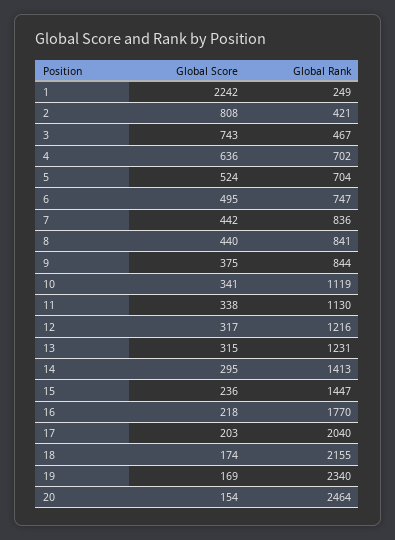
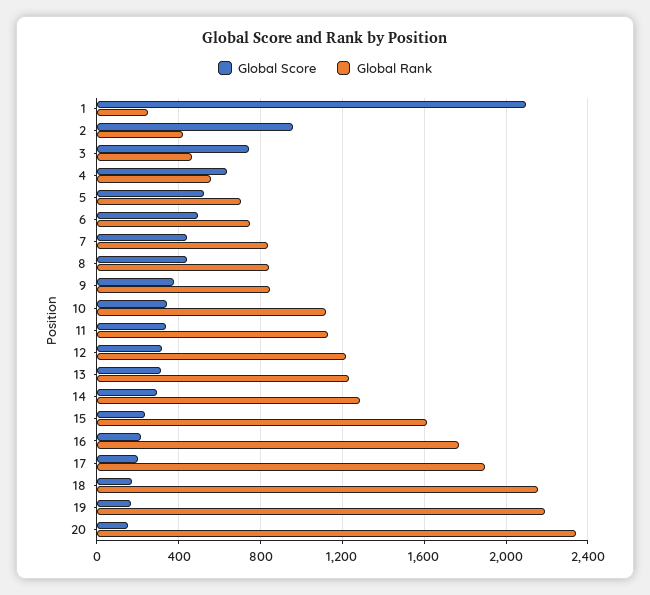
  {
    "Global Score": {
-     "1": 2242,
+     "1": 2100,
-     "2": 808,
+     "2": 950,
      "3": 743,
      "4": 636,
      "5": 524,
      "6": 495,
      "7": 442,
      "8": 440,
      "9": 375,
      "10": 341,
      "11": 338,
      "12": 317,
      "13": 315,
      "14": 295,
      "15": 236,
      "16": 218,
      "17": 203,
      "18": 174,
      "19": 169,
      "20": 154
    },
    "Global Rank": {
      "1": 249,
      "2": 421,
      "3": 467,
-     "4": 702,
+     "4": 550,
      "5": 704,
      "6": 747,
      "7": 836,
      "8": 841,
      "9": 844,
      "10": 1119,
      "11": 1130,
      "12": 1216,
      "13": 1231,
-     "14": 1413,
+     "14": 1300,
-     "15": 1447,
+     "15": 1600,
      "16": 1770,
-     "17": 2040,
+     "17": 1900,
      "18": 2155,
-     "19": 2340,
+     "19": 2200,
-     "20": 2464
+     "20": 2350
    }
  }

